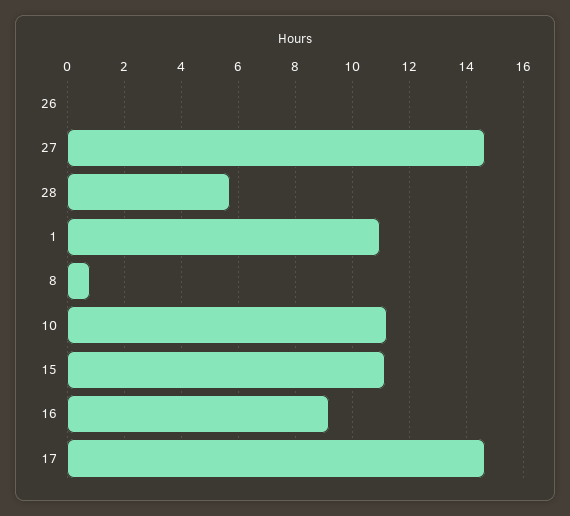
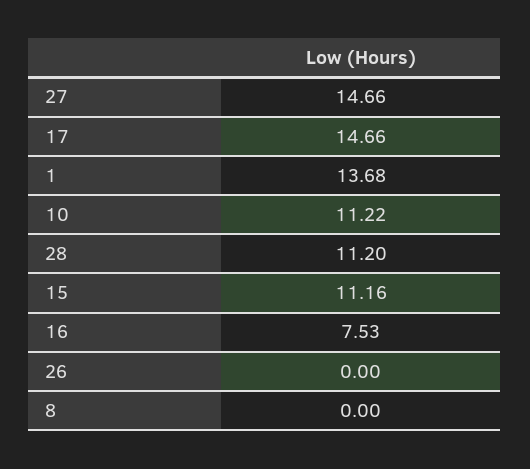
  {
    "26": 0,
    "27": 14.66,
-   "28": 5.75,
+   "28": 11.2,
-   "1": 11,
+   "1": 13.68,
-   "8": 0.75,
+   "8": 0,
    "10": 11.22,
    "15": 11.16,
-   "16": 9.25,
+   "16": 7.53,
    "17": 14.66
  }

